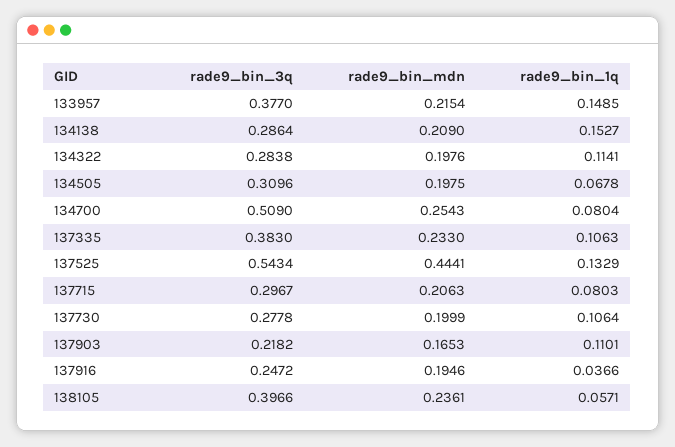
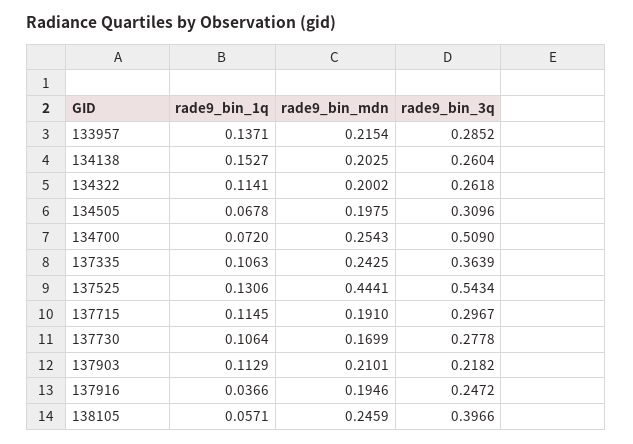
  {
    "rade9_bin_3q": {
-     "133957": 0.377,
+     "133957": 0.2852,
-     "134138": 0.2864,
+     "134138": 0.2604,
-     "134322": 0.2838,
+     "134322": 0.2618,
      "134505": 0.3096,
      "134700": 0.509,
-     "137335": 0.383,
+     "137335": 0.3639,
      "137525": 0.5434,
      "137715": 0.2967,
      "137730": 0.2778,
      "137903": 0.2182,
      "137916": 0.2472,
      "138105": 0.3966
    },
    "rade9_bin_mdn": {
      "133957": 0.2154,
-     "134138": 0.209,
+     "134138": 0.2025,
-     "134322": 0.1976,
+     "134322": 0.2002,
      "134505": 0.1975,
      "134700": 0.2543,
-     "137335": 0.233,
+     "137335": 0.2425,
      "137525": 0.4441,
-     "137715": 0.2063,
+     "137715": 0.191,
-     "137730": 0.1999,
+     "137730": 0.1699,
-     "137903": 0.1653,
+     "137903": 0.2101,
      "137916": 0.1946,
-     "138105": 0.2361
+     "138105": 0.2459
    },
    "rade9_bin_1q": {
-     "133957": 0.1485,
+     "133957": 0.1371,
      "134138": 0.1527,
      "134322": 0.1141,
      "134505": 0.0678,
-     "134700": 0.0804,
+     "134700": 0.072,
      "137335": 0.1063,
-     "137525": 0.1329,
+     "137525": 0.1306,
-     "137715": 0.0803,
+     "137715": 0.1145,
      "137730": 0.1064,
-     "137903": 0.1101,
+     "137903": 0.1129,
      "137916": 0.0366,
      "138105": 0.0571
    }
  }

